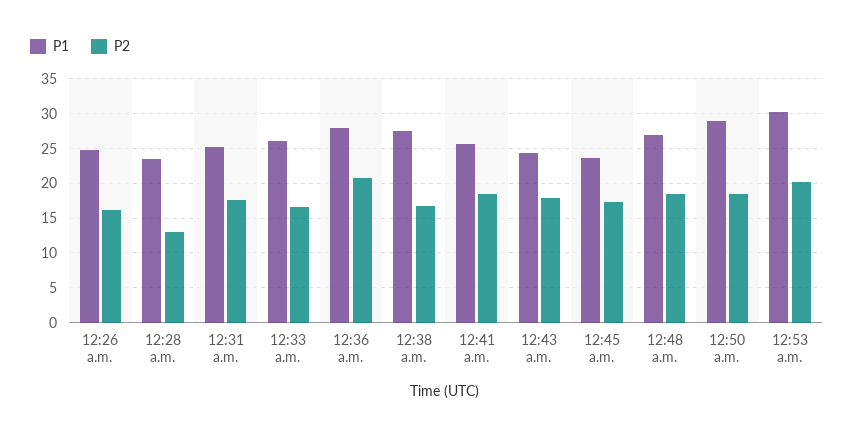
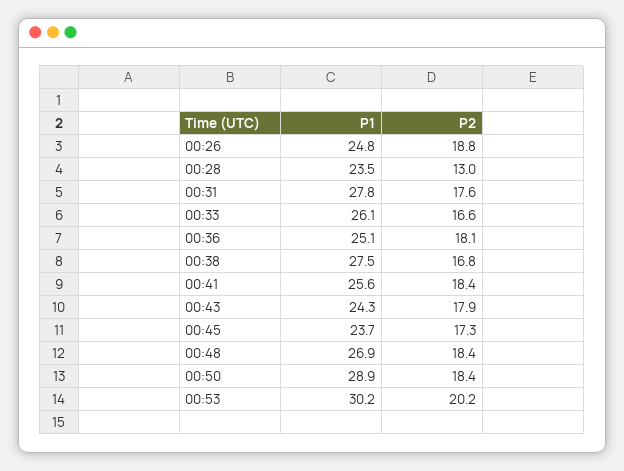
  {
    "P1": {
      "12:26 a.m.": 24.8,
      "12:28 a.m.": 23.5,
-     "12:31 a.m.": 25,
+     "12:31 a.m.": 27.8,
      "12:33 a.m.": 26.1,
-     "12:36 a.m.": 28,
+     "12:36 a.m.": 25.1,
      "12:38 a.m.": 27.5,
      "12:41 a.m.": 25.6,
      "12:43 a.m.": 24.3,
      "12:45 a.m.": 23.7,
      "12:48 a.m.": 26.9,
      "12:50 a.m.": 28.9,
      "12:53 a.m.": 30.2
    },
    "P2": {
-     "12:26 a.m.": 16,
+     "12:26 a.m.": 18.8,
      "12:28 a.m.": 13,
      "12:31 a.m.": 17.6,
      "12:33 a.m.": 16.6,
-     "12:36 a.m.": 21,
+     "12:36 a.m.": 18.1,
      "12:38 a.m.": 16.8,
      "12:41 a.m.": 18.4,
      "12:43 a.m.": 17.9,
      "12:45 a.m.": 17.3,
      "12:48 a.m.": 18.4,
      "12:50 a.m.": 18.4,
      "12:53 a.m.": 20.2
    }
  }

